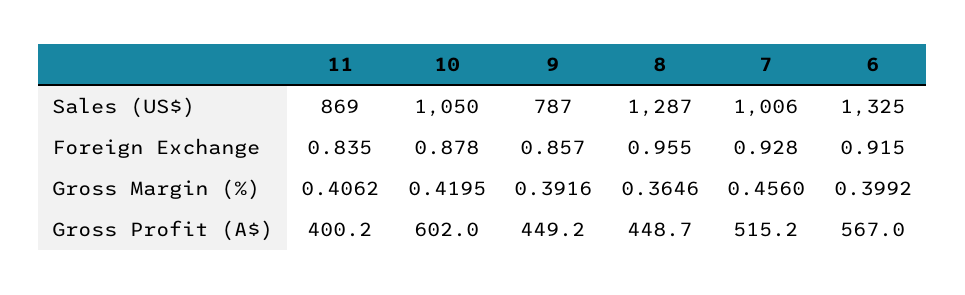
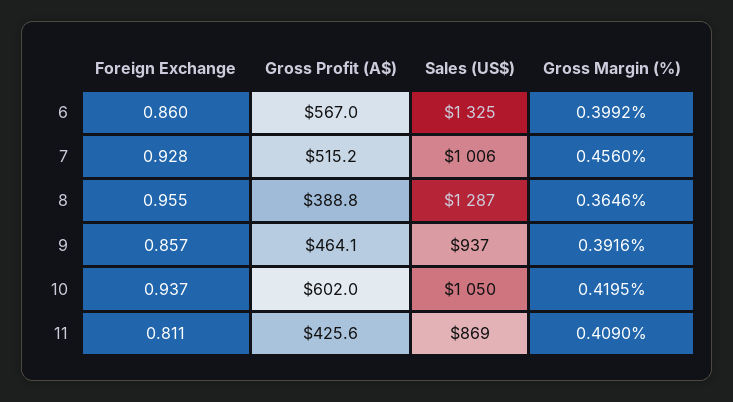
  {
    "11": {
      "Sales (US$)": 869,
-     "Foreign Exchange": 0.835,
+     "Foreign Exchange": 0.811,
-     "Gross Margin (%)": 0.4062,
+     "Gross Margin (%)": 0.409,
-     "Gross Profit (A$)": 400.2
+     "Gross Profit (A$)": 425.6
    },
    "10": {
      "Sales (US$)": 1050,
-     "Foreign Exchange": 0.878,
+     "Foreign Exchange": 0.937,
      "Gross Margin (%)": 0.4195,
      "Gross Profit (A$)": 602
    },
    "9": {
-     "Sales (US$)": 787,
+     "Sales (US$)": 937,
      "Foreign Exchange": 0.857,
      "Gross Margin (%)": 0.3916,
-     "Gross Profit (A$)": 449.2
+     "Gross Profit (A$)": 464.1
    },
    "8": {
      "Sales (US$)": 1287,
      "Foreign Exchange": 0.955,
      "Gross Margin (%)": 0.3646,
-     "Gross Profit (A$)": 448.7
+     "Gross Profit (A$)": 388.8
    },
    "7": {
      "Sales (US$)": 1006,
      "Foreign Exchange": 0.928,
      "Gross Margin (%)": 0.456,
      "Gross Profit (A$)": 515.2
    },
    "6": {
      "Sales (US$)": 1325,
-     "Foreign Exchange": 0.915,
+     "Foreign Exchange": 0.86,
      "Gross Margin (%)": 0.3992,
      "Gross Profit (A$)": 567
    }
  }

